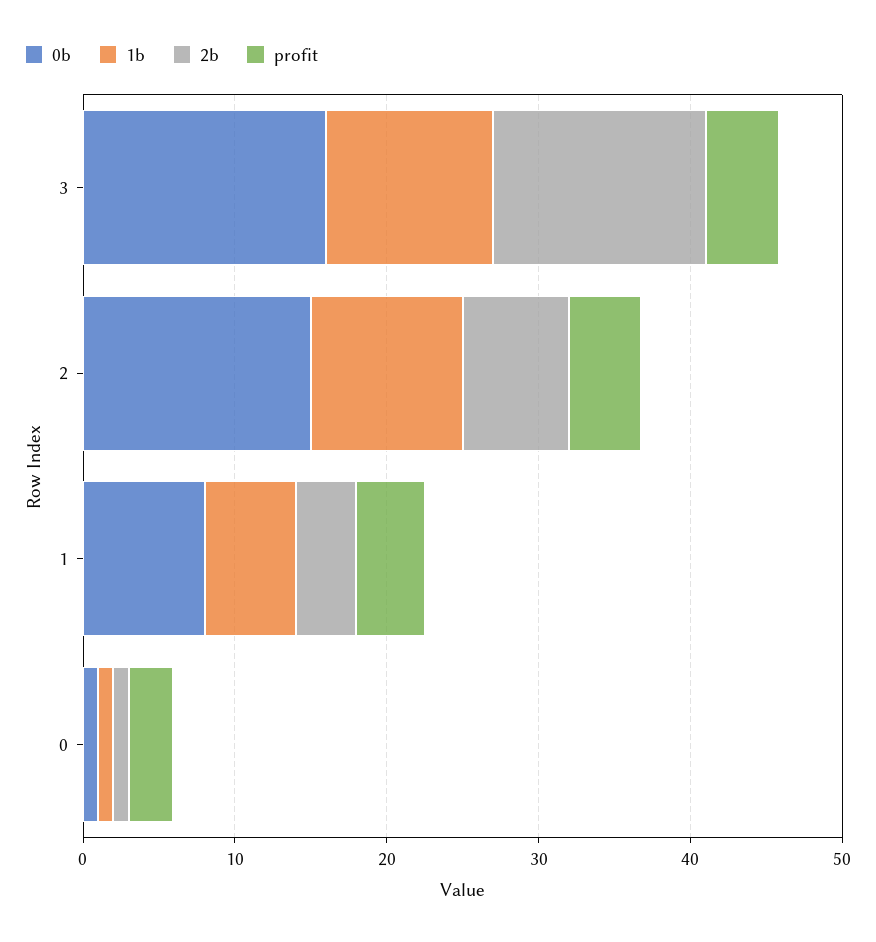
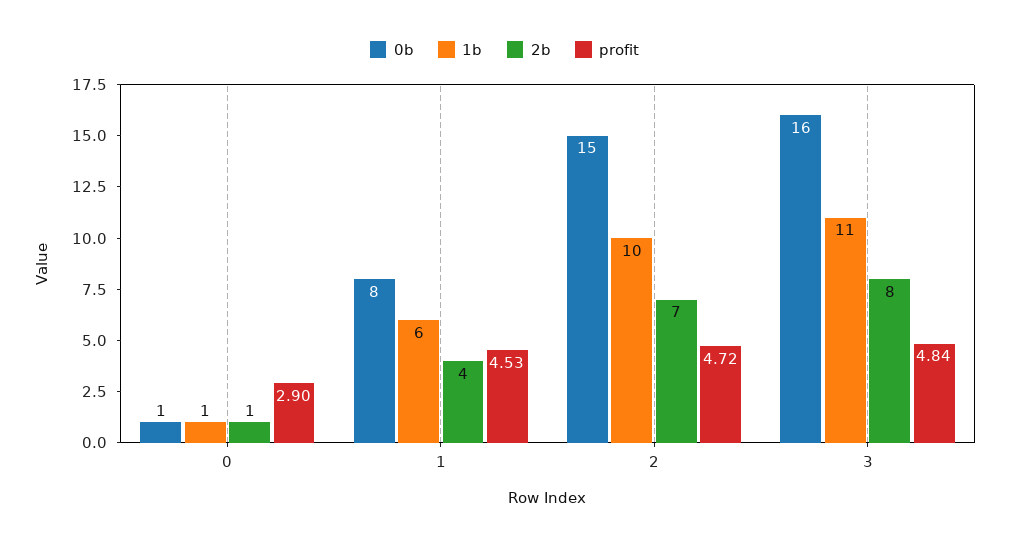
  {
    "0b": {
      "3": 16,
      "2": 15,
      "1": 8,
      "0": 1
    },
    "1b": {
      "3": 11,
      "2": 10,
      "1": 6,
      "0": 1
    },
    "2b": {
-     "3": 14,
+     "3": 8,
      "2": 7,
      "1": 4,
      "0": 1
    },
    "profit": {
      "3": 4.84,
      "2": 4.72,
      "1": 4.53,
      "0": 2.9
    }
  }

